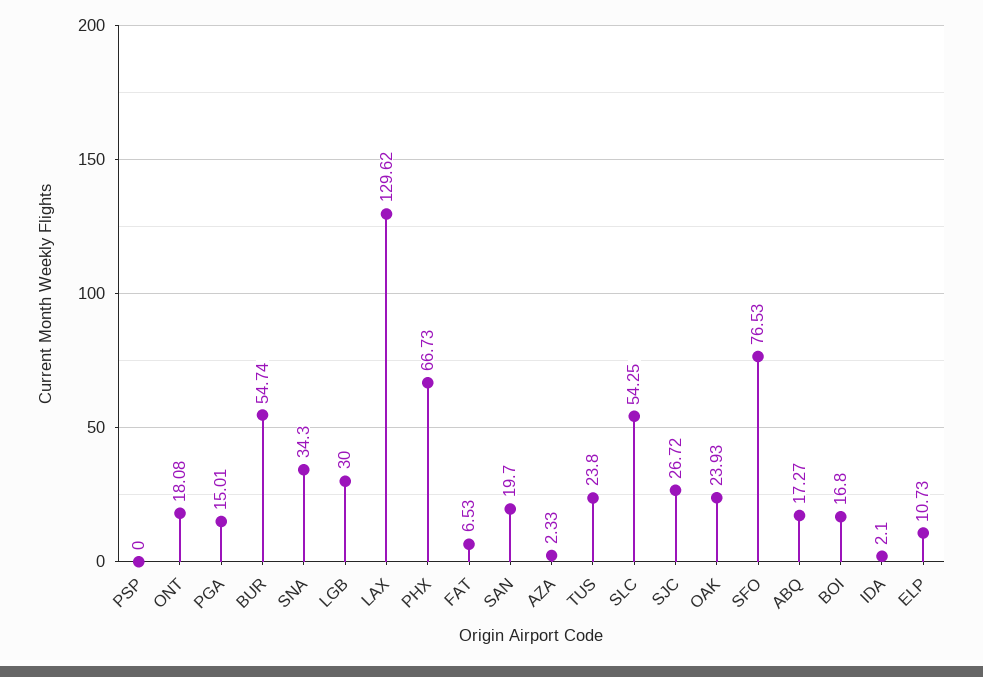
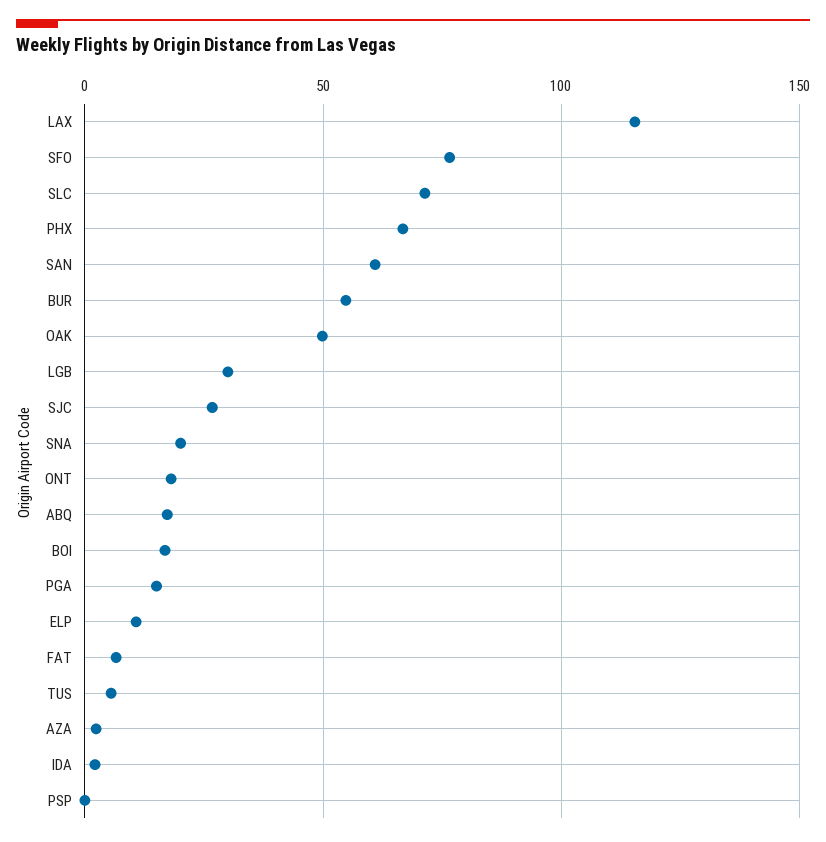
  {
    "PSP": 0,
    "ONT": 18.08,
    "PGA": 15.01,
    "BUR": 54.74,
-   "SNA": 34.3,
+   "SNA": 20,
    "LGB": 30,
-   "LAX": 129.62,
+   "LAX": 115,
    "PHX": 66.73,
    "FAT": 6.53,
-   "SAN": 19.7,
+   "SAN": 60,
    "AZA": 2.33,
-   "TUS": 23.8,
+   "TUS": 5,
-   "SLC": 54.25,
+   "SLC": 70,
    "SJC": 26.72,
-   "OAK": 23.93,
+   "OAK": 50,
    "SFO": 76.53,
    "ABQ": 17.27,
    "BOI": 16.8,
    "IDA": 2.1,
    "ELP": 10.73
  }

